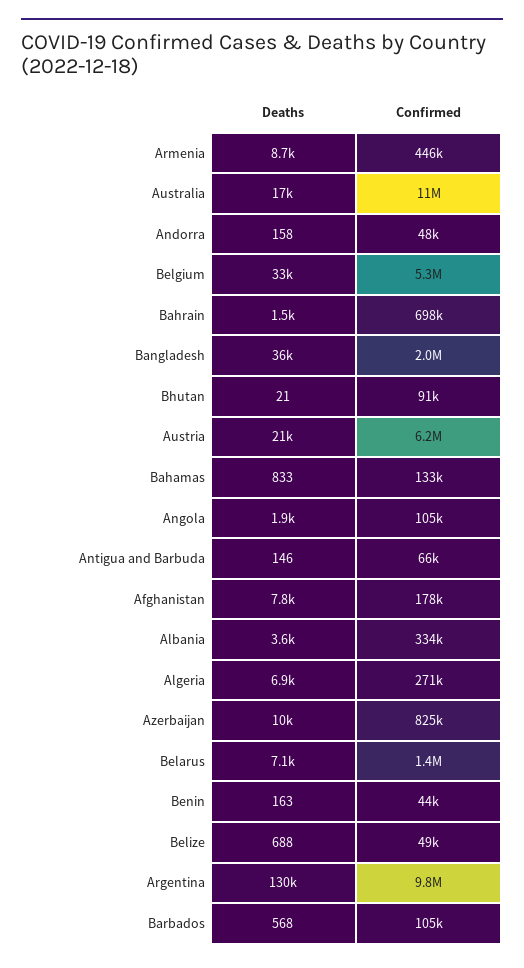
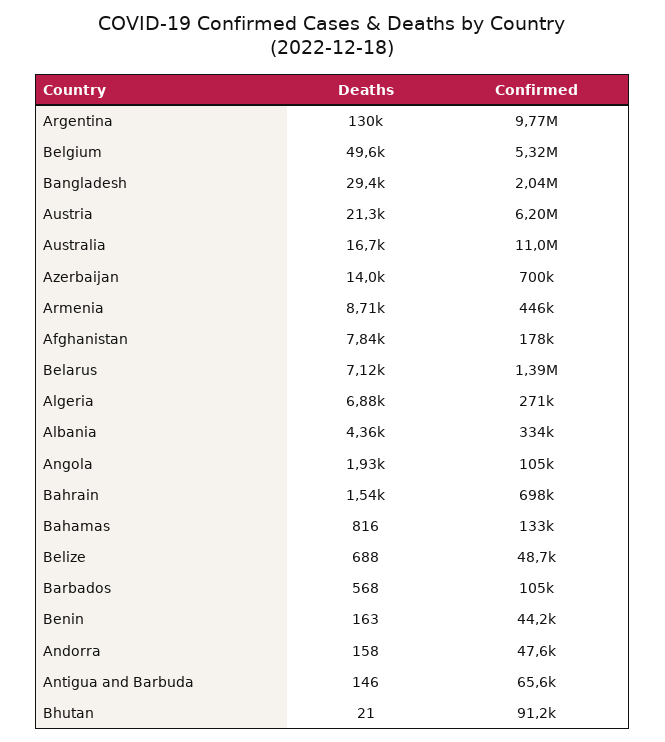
  {
    "Deaths": {
      "Armenia": 8710,
      "Australia": 16700,
      "Andorra": 158,
-     "Belgium": 33000,
+     "Belgium": 49600,
      "Bahrain": 1540,
-     "Bangladesh": 36000,
+     "Bangladesh": 29400,
      "Bhutan": 21,
      "Austria": 21300,
-     "Bahamas": 833,
+     "Bahamas": 816,
      "Angola": 1930,
      "Antigua and Barbuda": 146,
      "Afghanistan": 7840,
-     "Albania": 3600,
+     "Albania": 4360,
      "Algeria": 6880,
-     "Azerbaijan": 10000,
+     "Azerbaijan": 14000,
      "Belarus": 7120,
      "Benin": 163,
      "Belize": 688,
      "Argentina": 130000,
      "Barbados": 568
    },
    "Confirmed": {
      "Armenia": 446000,
      "Australia": 11000000,
      "Andorra": 47600,
      "Belgium": 5320000,
      "Bahrain": 698000,
      "Bangladesh": 2040000,
      "Bhutan": 91200,
      "Austria": 6200000,
      "Bahamas": 133000,
      "Angola": 105000,
      "Antigua and Barbuda": 65600,
      "Afghanistan": 178000,
      "Albania": 334000,
      "Algeria": 271000,
-     "Azerbaijan": 825000,
+     "Azerbaijan": 700000,
      "Belarus": 1390000,
      "Benin": 44200,
      "Belize": 48700,
      "Argentina": 9770000,
      "Barbados": 105000
    }
  }

